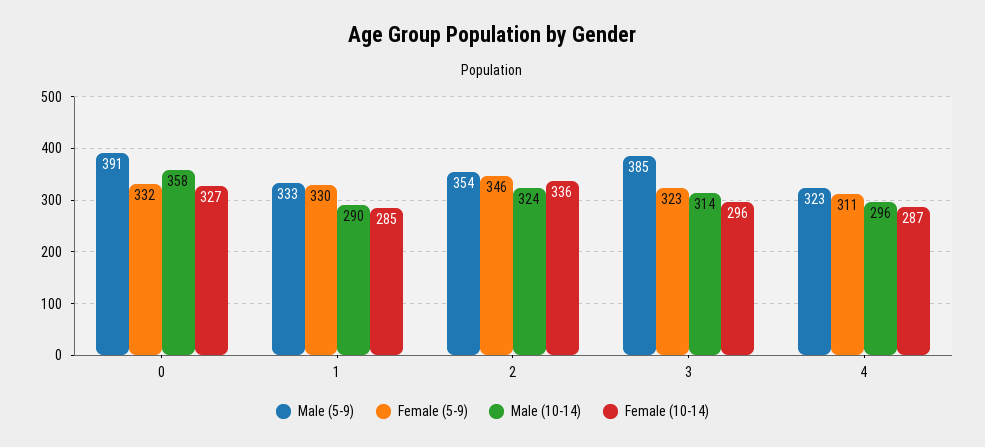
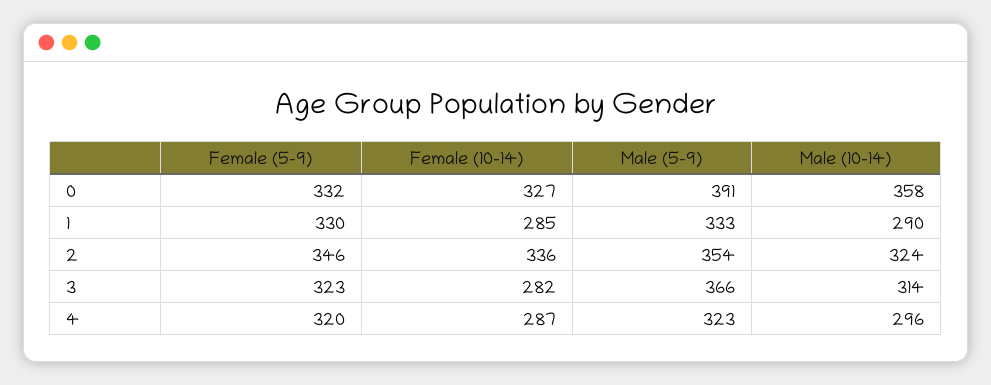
  {
    "Male (5-9)": {
      "0": 391,
      "1": 333,
      "2": 354,
-     "3": 385,
+     "3": 366,
      "4": 323
    },
    "Female (5-9)": {
      "0": 332,
      "1": 330,
      "2": 346,
      "3": 323,
-     "4": 311
+     "4": 320
    },
    "Male (10-14)": {
      "0": 358,
      "1": 290,
      "2": 324,
      "3": 314,
      "4": 296
    },
    "Female (10-14)": {
      "0": 327,
      "1": 285,
      "2": 336,
-     "3": 296,
+     "3": 282,
      "4": 287
    }
  }

